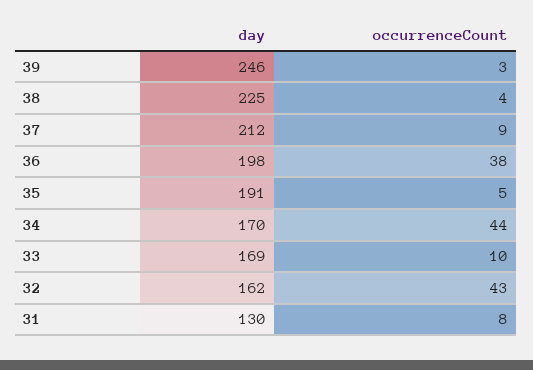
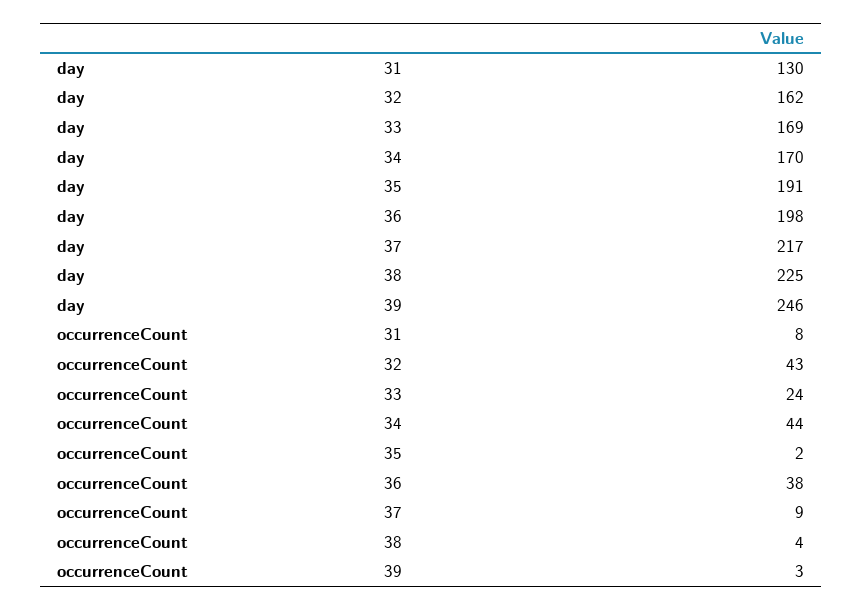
  {
    "day": {
      "39": 246,
      "38": 225,
-     "37": 212,
+     "37": 217,
      "36": 198,
      "35": 191,
      "34": 170,
      "33": 169,
      "32": 162,
      "31": 130
    },
    "occurrenceCount": {
      "39": 3,
      "38": 4,
      "37": 9,
      "36": 38,
-     "35": 5,
+     "35": 2,
      "34": 44,
-     "33": 10,
+     "33": 24,
      "32": 43,
      "31": 8
    }
  }

